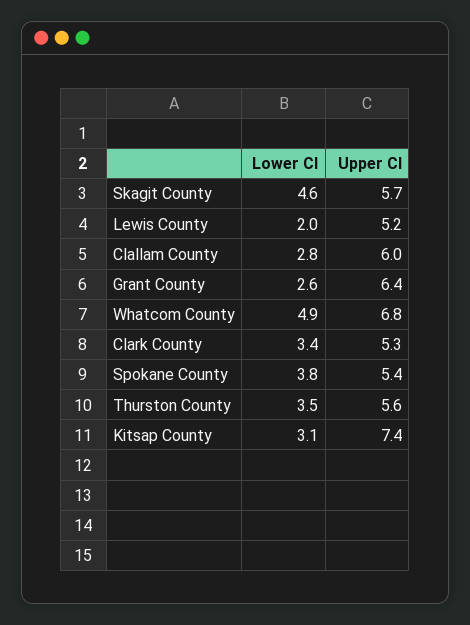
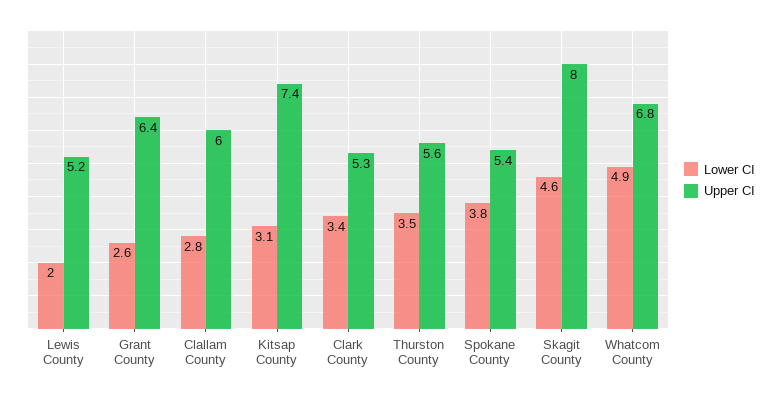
  {
    "Lower CI": {
      "Skagit County": 4.6,
      "Lewis County": 2,
      "Clallam County": 2.8,
      "Grant County": 2.6,
      "Whatcom County": 4.9,
      "Clark County": 3.4,
      "Spokane County": 3.8,
      "Thurston County": 3.5,
      "Kitsap County": 3.1
    },
    "Upper CI": {
-     "Skagit County": 5.7,
+     "Skagit County": 8,
      "Lewis County": 5.2,
      "Clallam County": 6,
      "Grant County": 6.4,
      "Whatcom County": 6.8,
      "Clark County": 5.3,
      "Spokane County": 5.4,
      "Thurston County": 5.6,
      "Kitsap County": 7.4
    }
  }

